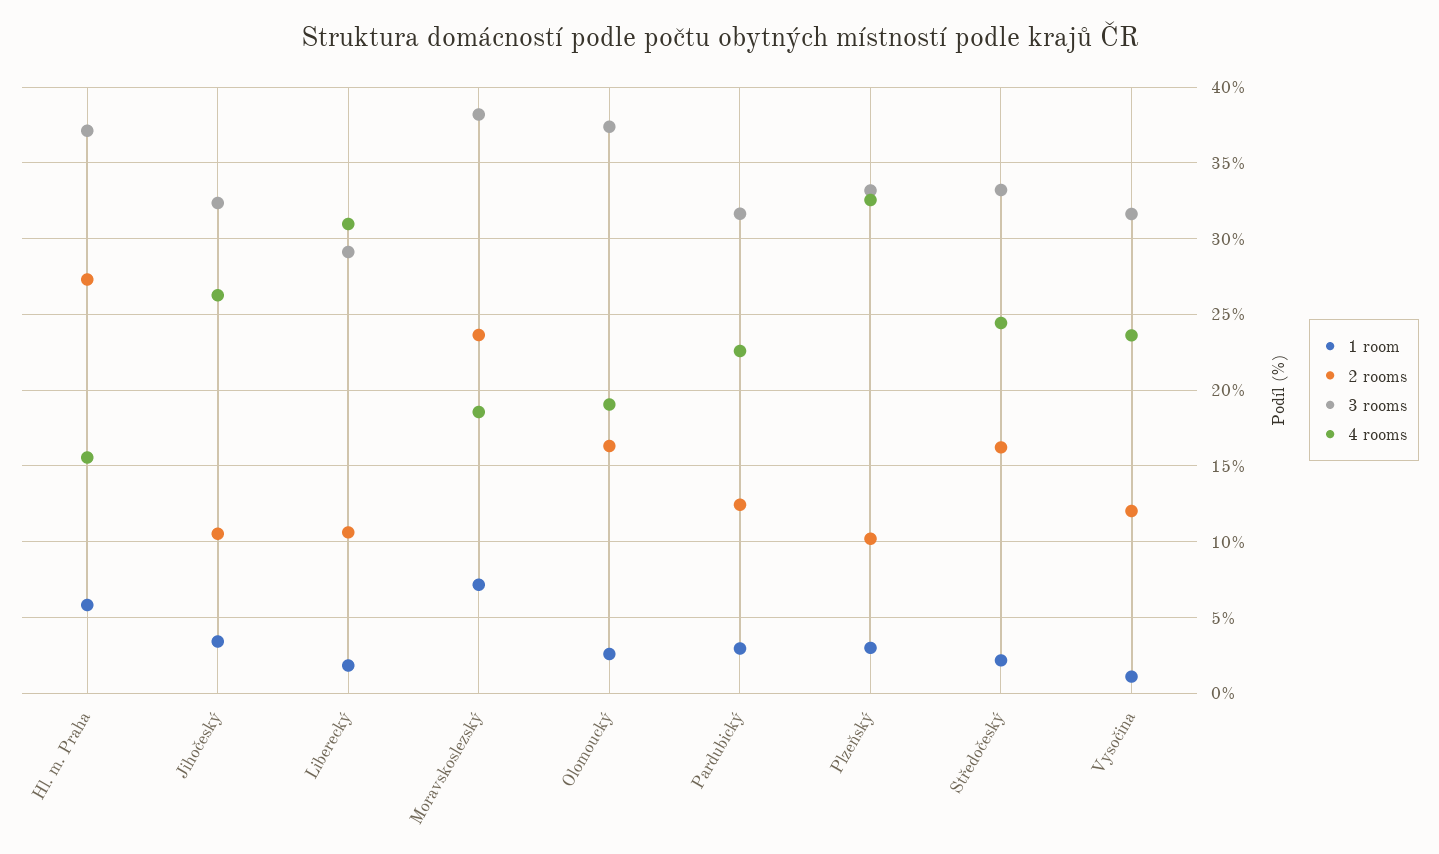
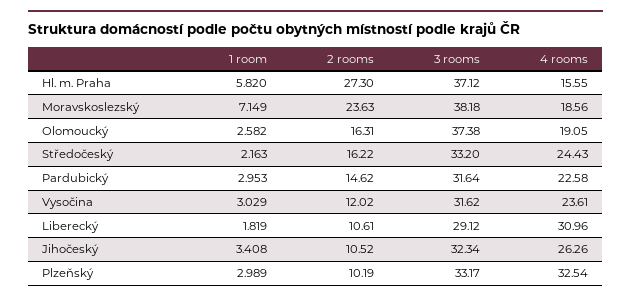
  {
    "1 room": {
      "Hl. m. Praha": 5.82,
      "Jihočeský": 3.408,
      "Liberecký": 1.819,
      "Moravskoslezský": 7.149,
      "Olomoucký": 2.582,
      "Pardubický": 2.953,
      "Plzeňský": 2.989,
      "Středočeský": 2.163,
-     "Vysočina": 1
+     "Vysočina": 3.029
    },
    "2 rooms": {
      "Hl. m. Praha": 27.3,
      "Jihočeský": 10.52,
      "Liberecký": 10.61,
      "Moravskoslezský": 23.63,
      "Olomoucký": 16.31,
-     "Pardubický": 12.5,
+     "Pardubický": 14.62,
      "Plzeňský": 10.19,
      "Středočeský": 16.22,
      "Vysočina": 12.02
    },
    "3 rooms": {
      "Hl. m. Praha": 37.12,
      "Jihočeský": 32.34,
      "Liberecký": 29.12,
      "Moravskoslezský": 38.18,
      "Olomoucký": 37.38,
      "Pardubický": 31.64,
      "Plzeňský": 33.17,
      "Středočeský": 33.2,
      "Vysočina": 31.62
    },
    "4 rooms": {
      "Hl. m. Praha": 15.55,
      "Jihočeský": 26.26,
      "Liberecký": 30.96,
      "Moravskoslezský": 18.56,
      "Olomoucký": 19.05,
      "Pardubický": 22.58,
      "Plzeňský": 32.54,
      "Středočeský": 24.43,
      "Vysočina": 23.61
    }
  }

